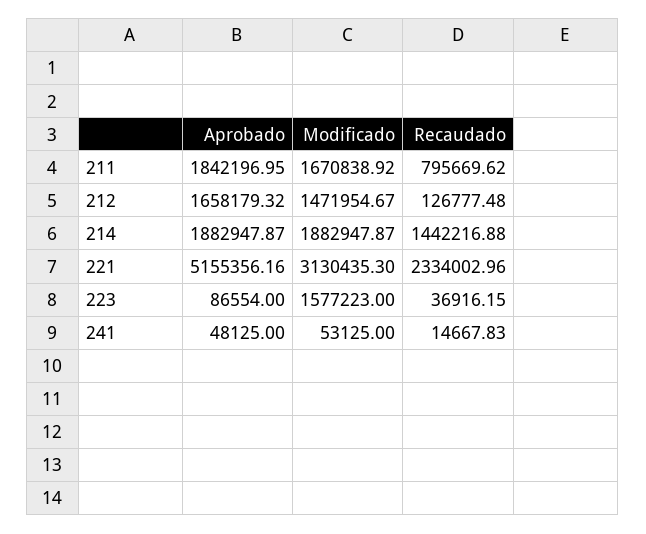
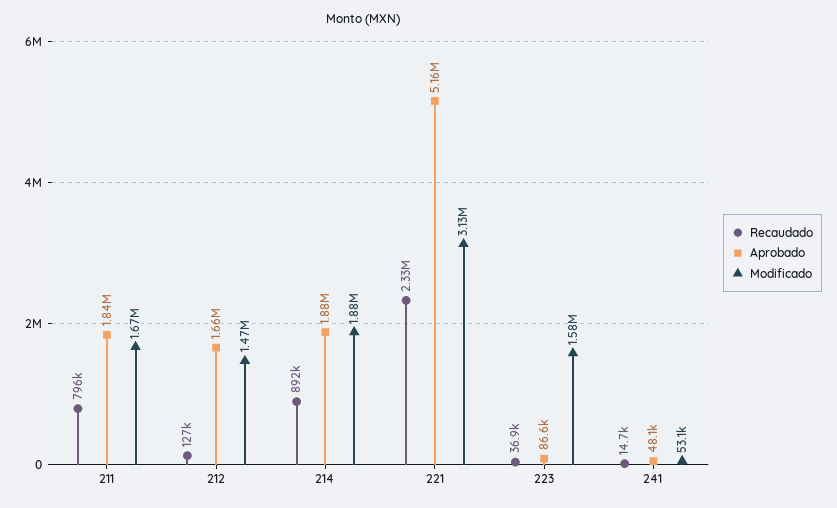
  {
    "Aprobado": {
      "211": 1842196.95,
      "212": 1658179.32,
      "214": 1882947.87,
      "221": 5155356.16,
      "223": 86554,
      "241": 48125
    },
    "Modificado": {
      "211": 1670838.92,
      "212": 1471954.67,
      "214": 1882947.87,
      "221": 3130435.3,
      "223": 1577223,
      "241": 53125
    },
    "Recaudado": {
      "211": 795669.62,
      "212": 126777.48,
-     "214": 1442216.88,
+     "214": 892000,
      "221": 2334002.96,
      "223": 36916.15,
      "241": 14667.83
    }
  }

